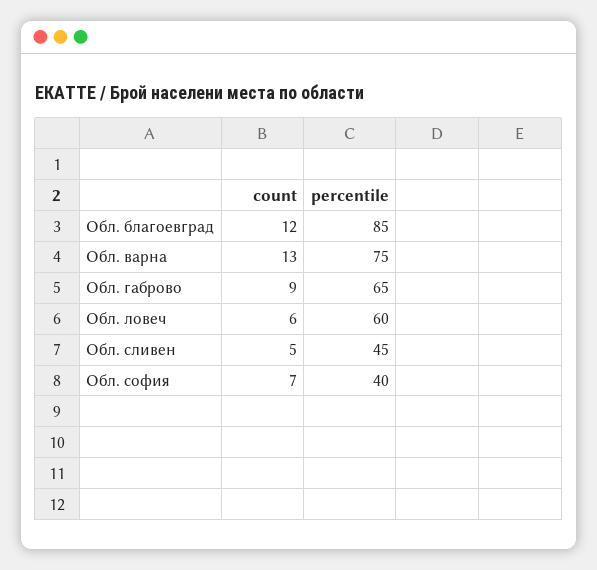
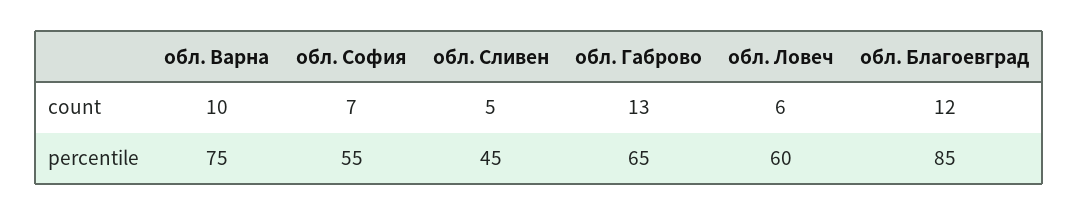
  {
    "count": {
      "Обл. благоевград": 12,
-     "Обл. варна": 13,
+     "Обл. варна": 10,
-     "Обл. габрово": 9,
+     "Обл. габрово": 13,
      "Обл. ловеч": 6,
      "Обл. сливен": 5,
      "Обл. софия": 7
    },
    "percentile": {
      "Обл. благоевград": 85,
      "Обл. варна": 75,
      "Обл. габрово": 65,
      "Обл. ловеч": 60,
      "Обл. сливен": 45,
-     "Обл. софия": 40
+     "Обл. софия": 55
    }
  }

